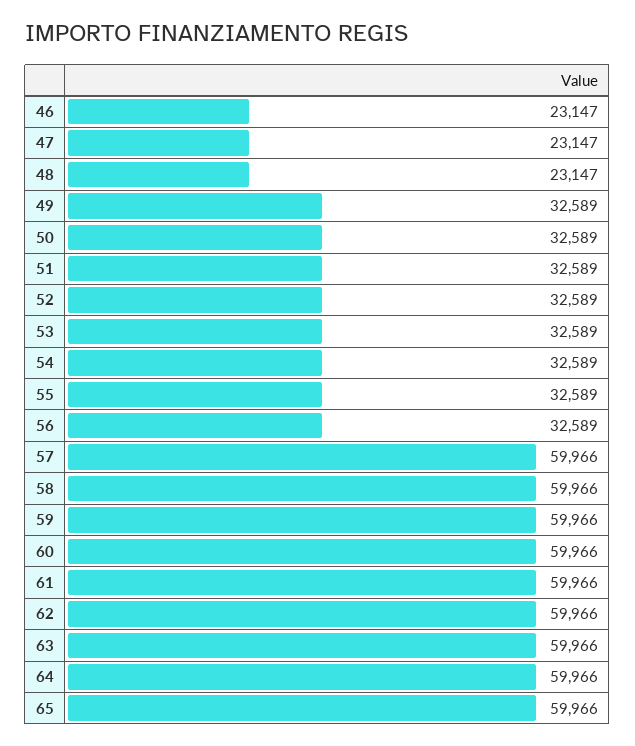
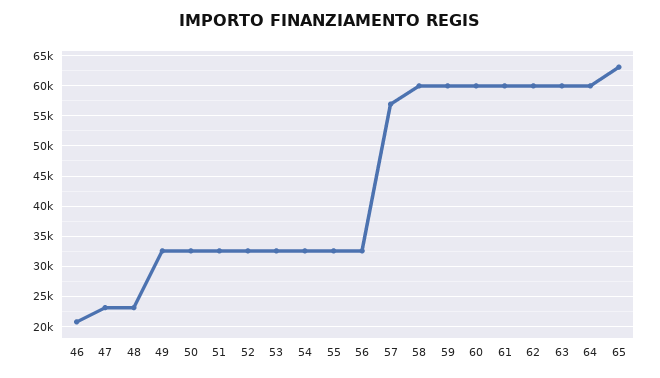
  {
-   "46": 23147,
+   "46": 21000,
    "47": 23147,
    "48": 23147,
    "49": 32589,
    "50": 32589,
    "51": 32589,
    "52": 32589,
    "53": 32589,
    "54": 32589,
    "55": 32589,
    "56": 32589,
-   "57": 59966,
+   "57": 57000,
    "58": 59966,
    "59": 59966,
    "60": 59966,
    "61": 59966,
    "62": 59966,
    "63": 59966,
    "64": 59966,
-   "65": 59966
+   "65": 63000
  }

